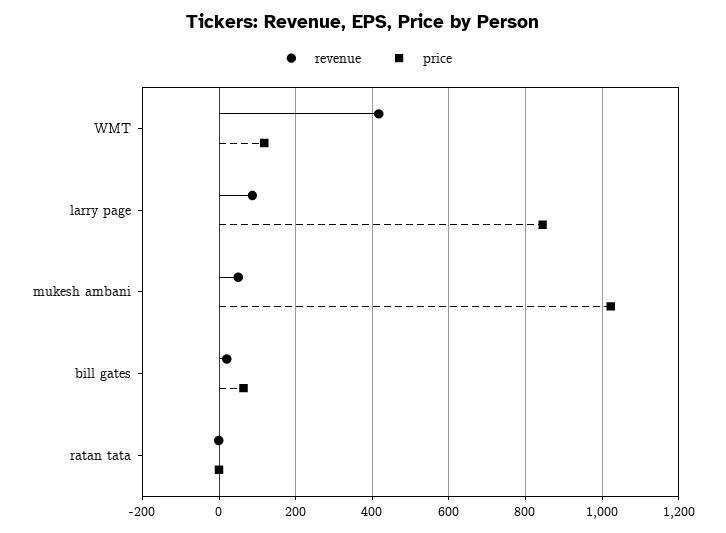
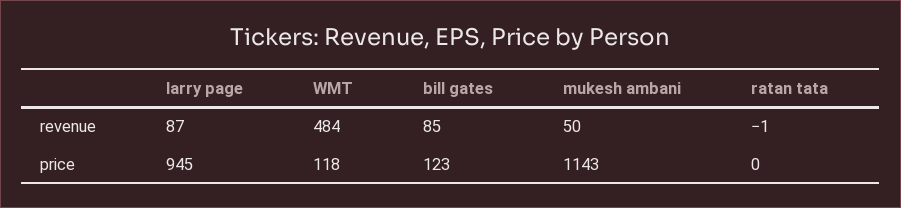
  {
    "revenue": {
-     "WMT": 420,
+     "WMT": 484,
      "larry page": 87,
      "mukesh ambani": 50,
-     "bill gates": 20,
+     "bill gates": 85,
      "ratan tata": -1
    },
    "price": {
      "WMT": 118,
-     "larry page": 840,
+     "larry page": 945,
-     "mukesh ambani": 1020,
+     "mukesh ambani": 1143,
-     "bill gates": 60,
+     "bill gates": 123,
      "ratan tata": 0
    }
  }

